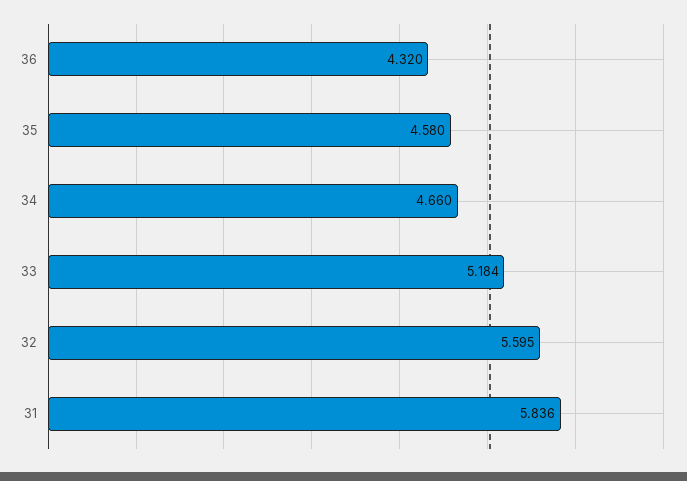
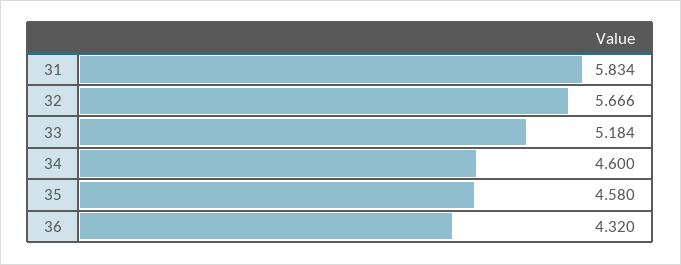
  {
    "36": 4.32,
    "35": 4.58,
-   "34": 4.66,
+   "34": 4.6,
    "33": 5.184,
-   "32": 5.595,
+   "32": 5.666,
-   "31": 5.836
+   "31": 5.834
  }

